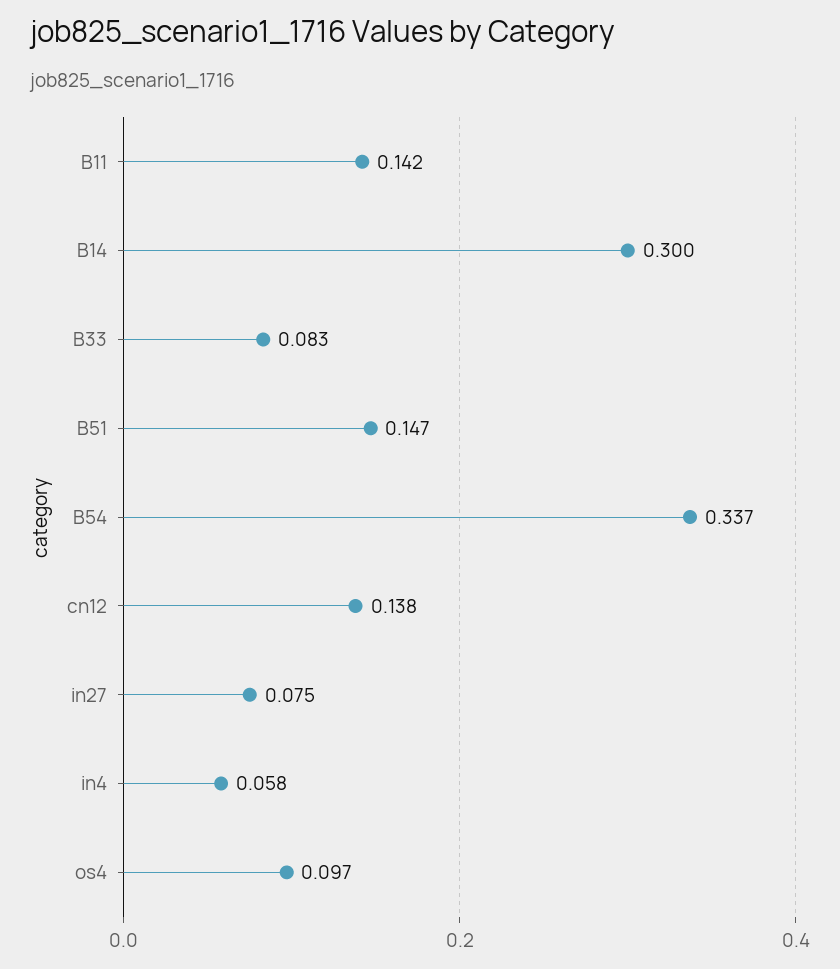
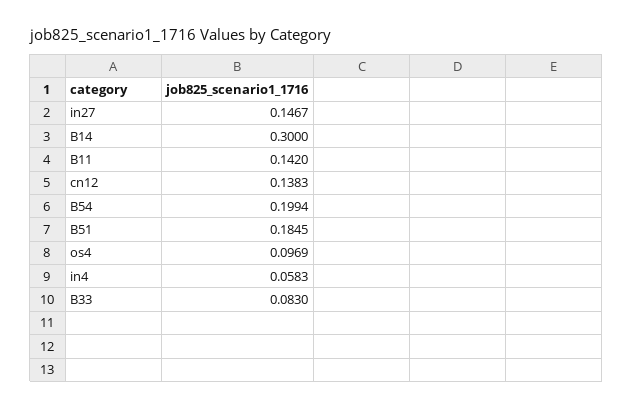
  {
    "B11": 0.142,
    "B14": 0.3,
    "B33": 0.083,
-   "B51": 0.147,
+   "B51": 0.1845,
-   "B54": 0.337,
+   "B54": 0.1994,
    "cn12": 0.1383,
-   "in27": 0.075,
+   "in27": 0.1467,
    "in4": 0.0583,
    "os4": 0.0969
  }

